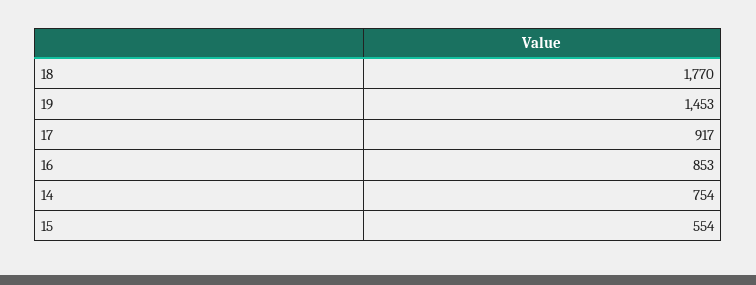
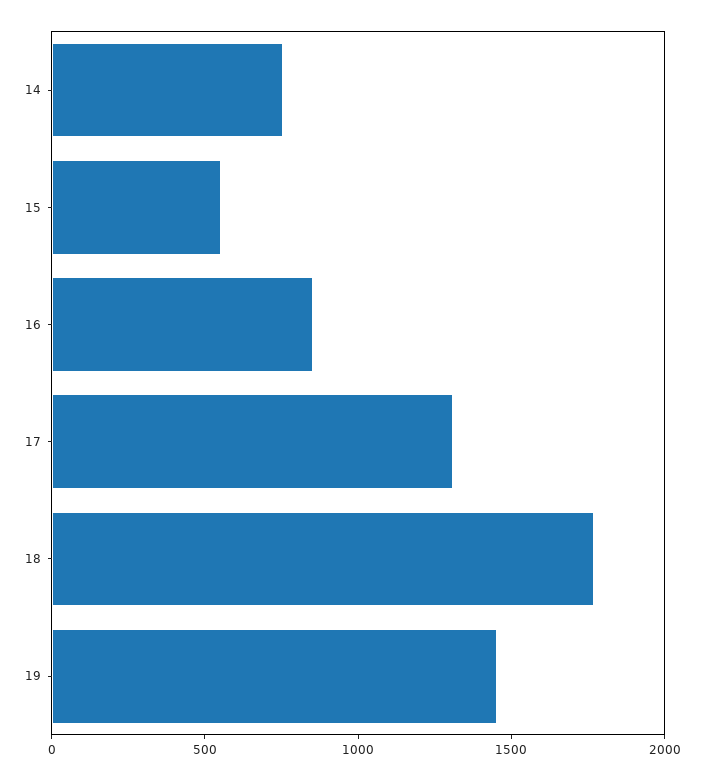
  {
    "18": 1770,
    "19": 1453,
-   "17": 917,
+   "17": 1300,
    "16": 853,
    "14": 754,
    "15": 554
  }

